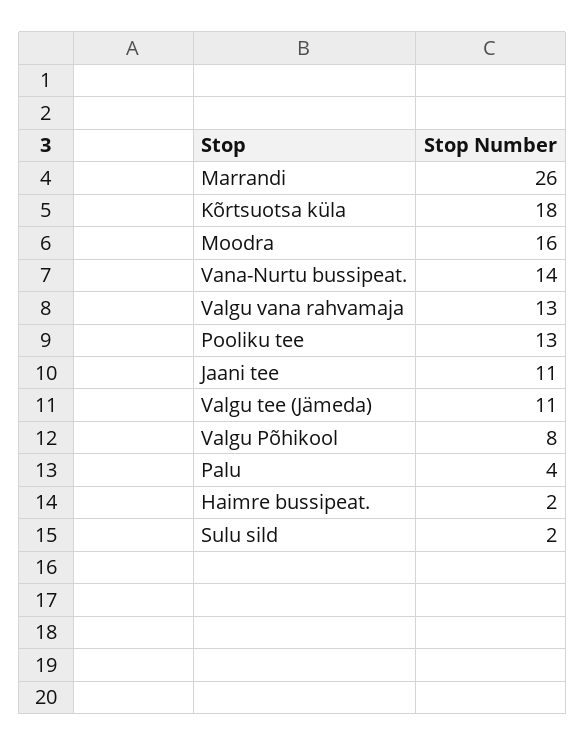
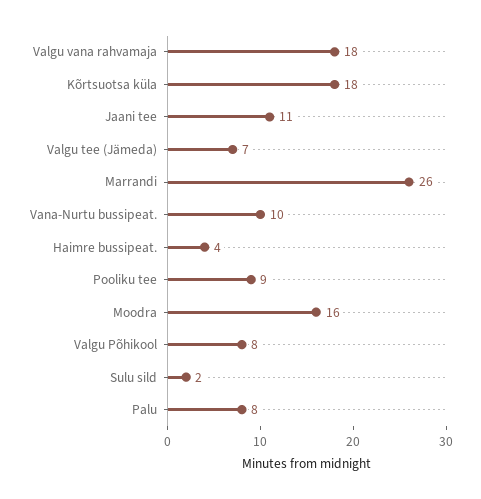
  {
    "Marrandi": 26,
    "Kõrtsuotsa küla": 18,
    "Moodra": 16,
-   "Vana-Nurtu bussipeat.": 14,
+   "Vana-Nurtu bussipeat.": 10,
-   "Valgu vana rahvamaja": 13,
+   "Valgu vana rahvamaja": 18,
-   "Pooliku tee": 13,
+   "Pooliku tee": 9,
    "Jaani tee": 11,
-   "Valgu tee (Jämeda)": 11,
+   "Valgu tee (Jämeda)": 7,
    "Valgu Põhikool": 8,
-   "Palu": 4,
+   "Palu": 8,
-   "Haimre bussipeat.": 2,
+   "Haimre bussipeat.": 4,
    "Sulu sild": 2
  }

